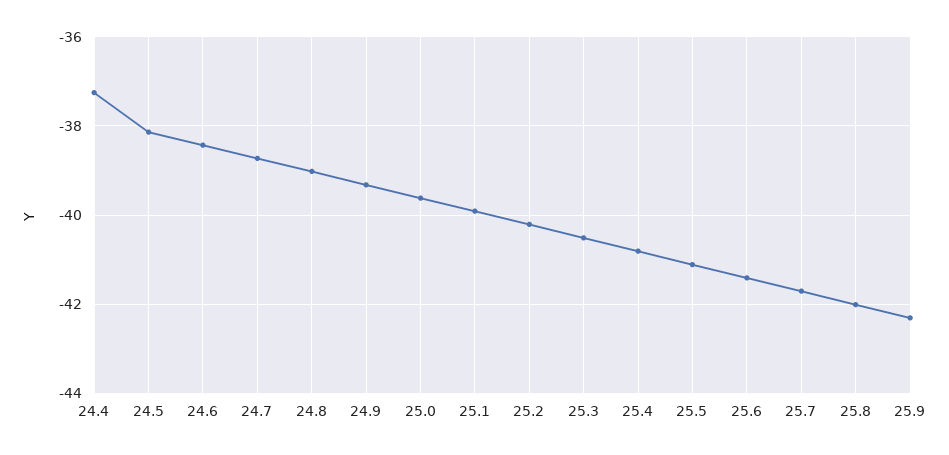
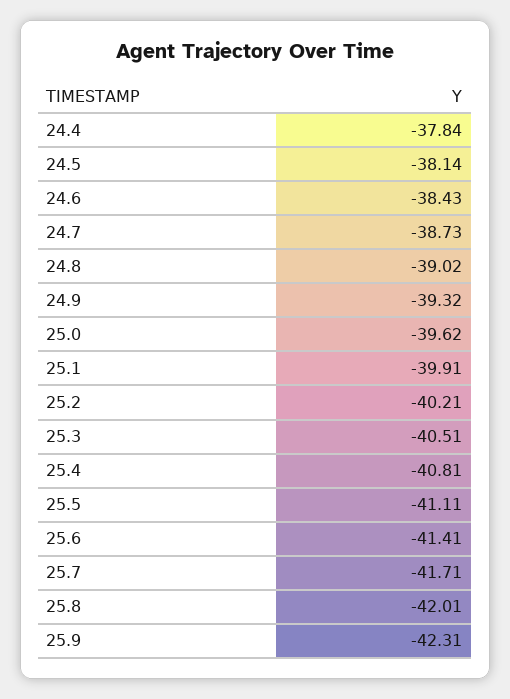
  {
-   "24.4": -37.2,
+   "24.4": -37.84,
    "24.5": -38.14,
    "24.6": -38.43,
    "24.7": -38.73,
    "24.8": -39.02,
    "24.9": -39.32,
    "25.0": -39.62,
    "25.1": -39.91,
    "25.2": -40.21,
    "25.3": -40.51,
    "25.4": -40.81,
    "25.5": -41.11,
    "25.6": -41.41,
    "25.7": -41.71,
    "25.8": -42.01,
    "25.9": -42.31
  }

